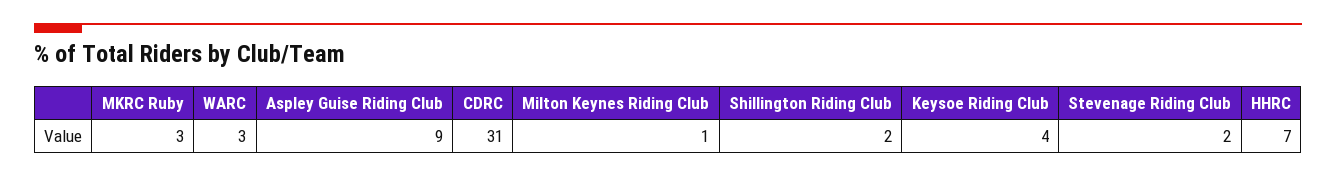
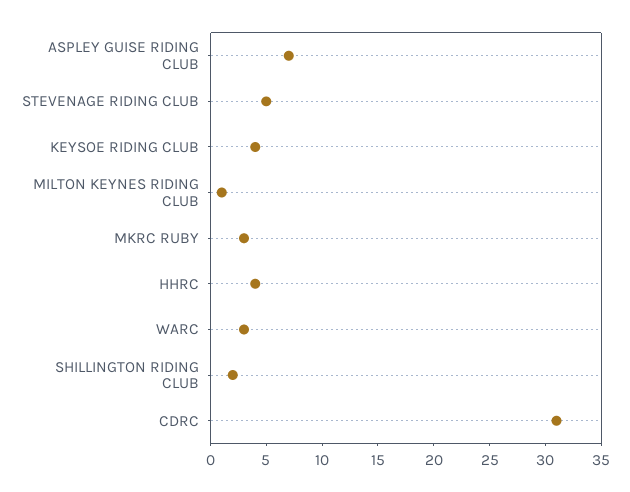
  {
    "MKRC Ruby": 3,
    "WARC": 3,
-   "Aspley Guise Riding Club": 9,
+   "Aspley Guise Riding Club": 7,
    "CDRC": 31,
    "Milton Keynes Riding Club": 1,
    "Shillington Riding Club": 2,
    "Keysoe Riding Club": 4,
-   "Stevenage Riding Club": 2,
+   "Stevenage Riding Club": 5,
-   "HHRC": 7
+   "HHRC": 4
  }

